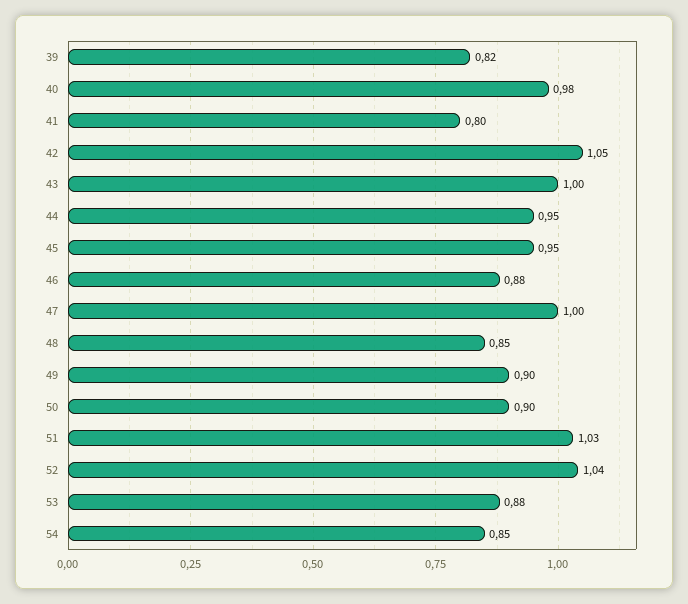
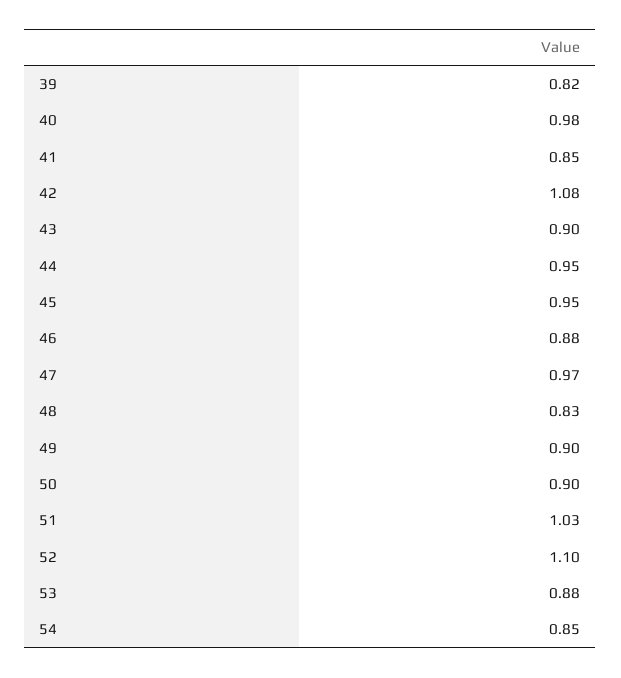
  {
    "39": 0.82,
    "40": 0.98,
-   "41": 0.8,
+   "41": 0.85,
-   "42": 1.05,
+   "42": 1.08,
-   "43": 1,
+   "43": 0.9,
    "44": 0.95,
    "45": 0.95,
    "46": 0.88,
-   "47": 1,
+   "47": 0.97,
-   "48": 0.85,
+   "48": 0.83,
    "49": 0.9,
    "50": 0.9,
    "51": 1.03,
-   "52": 1.04,
+   "52": 1.1,
    "53": 0.88,
    "54": 0.85
  }

